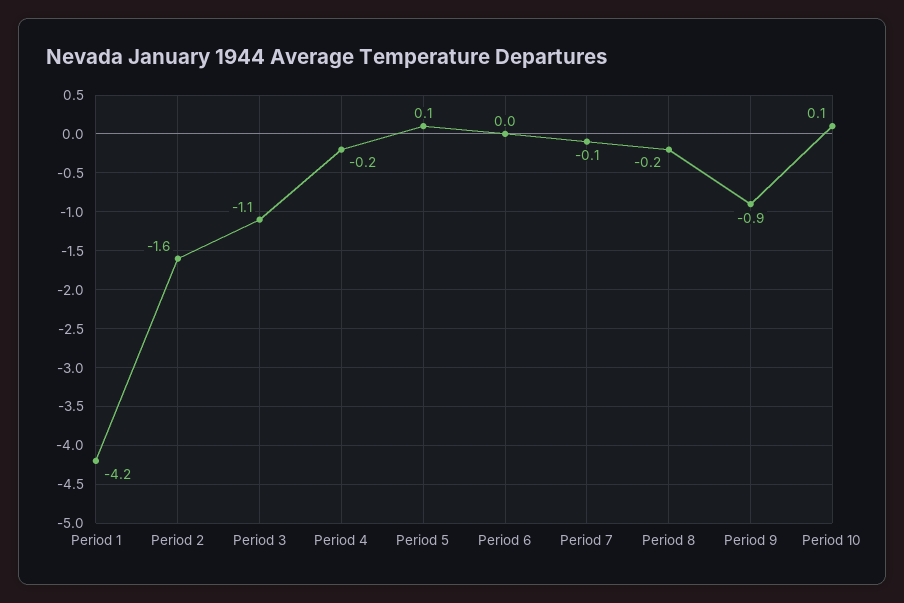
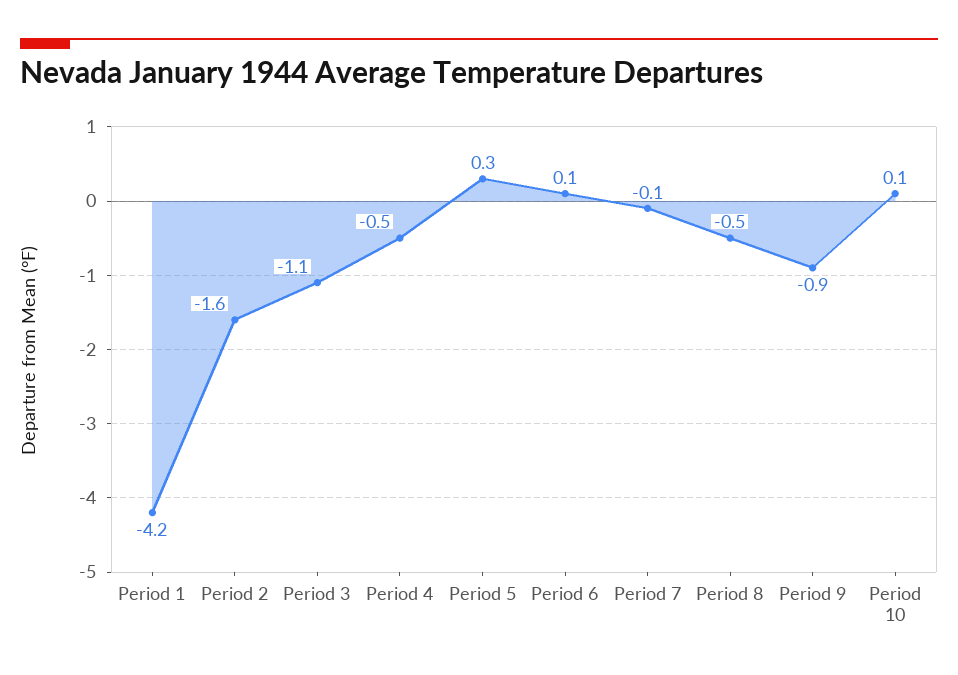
  {
    "Period 1": -4.2,
    "Period 2": -1.6,
    "Period 3": -1.1,
-   "Period 4": -0.2,
+   "Period 4": -0.5,
-   "Period 5": 0.1,
+   "Period 5": 0.3,
-   "Period 6": 0,
+   "Period 6": 0.1,
    "Period 7": -0.1,
-   "Period 8": -0.2,
+   "Period 8": -0.5,
    "Period 9": -0.9,
    "Period 10": 0.1
  }

